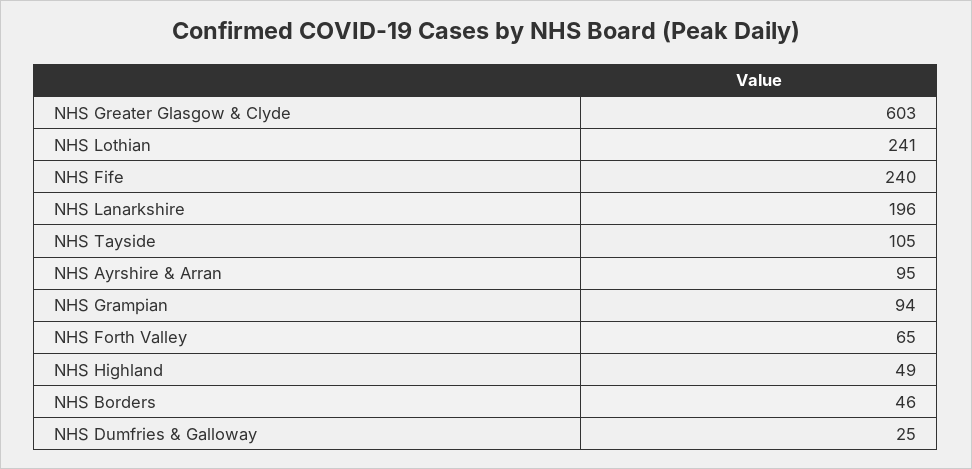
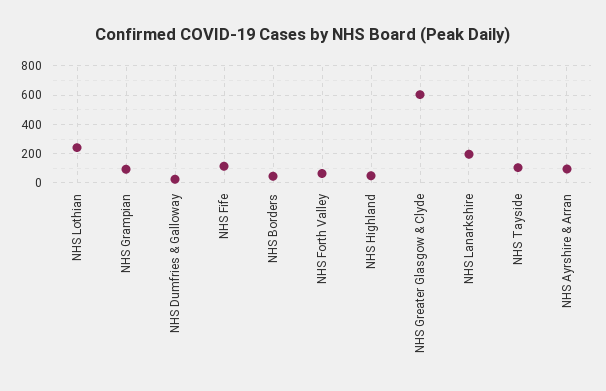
  {
    "NHS Greater Glasgow & Clyde": 603,
    "NHS Lothian": 241,
-   "NHS Fife": 240,
+   "NHS Fife": 100,
    "NHS Lanarkshire": 196,
    "NHS Tayside": 105,
    "NHS Ayrshire & Arran": 95,
    "NHS Grampian": 94,
    "NHS Forth Valley": 65,
    "NHS Highland": 49,
    "NHS Borders": 46,
    "NHS Dumfries & Galloway": 25
  }

